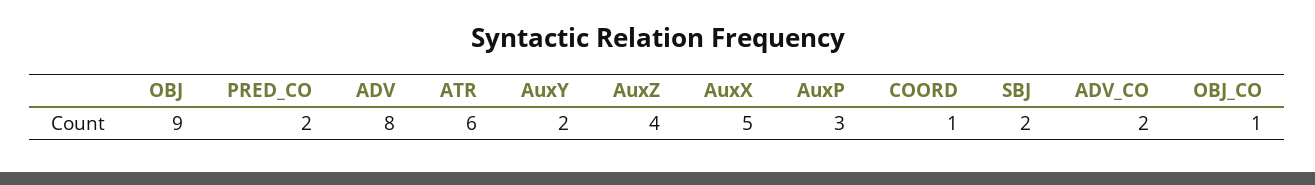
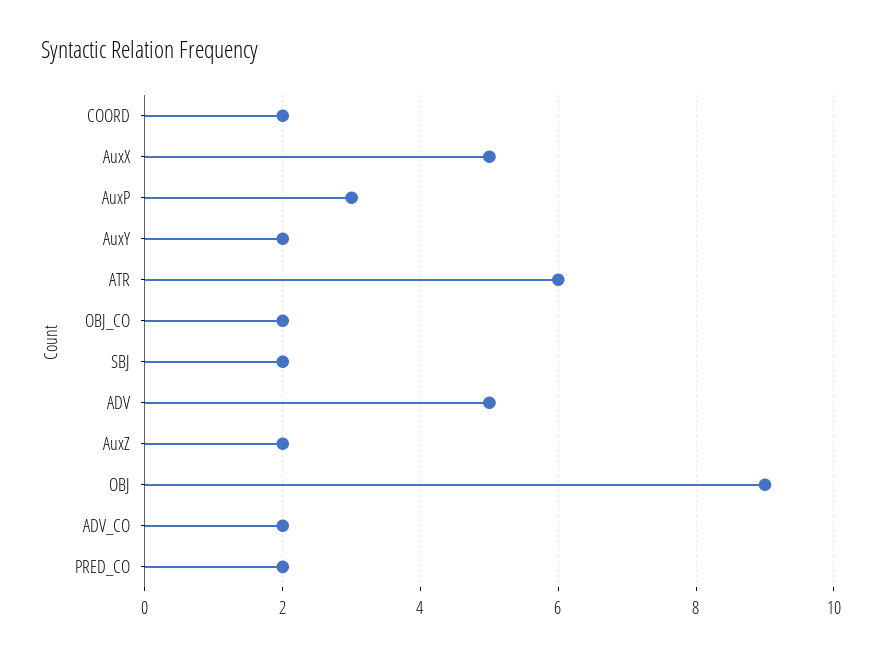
  {
    "OBJ": 9,
    "PRED_CO": 2,
-   "ADV": 8,
+   "ADV": 5,
    "ATR": 6,
    "AuxY": 2,
-   "AuxZ": 4,
+   "AuxZ": 2,
    "AuxX": 5,
    "AuxP": 3,
-   "COORD": 1,
+   "COORD": 2,
    "SBJ": 2,
    "ADV_CO": 2,
-   "OBJ_CO": 1
+   "OBJ_CO": 2
  }

